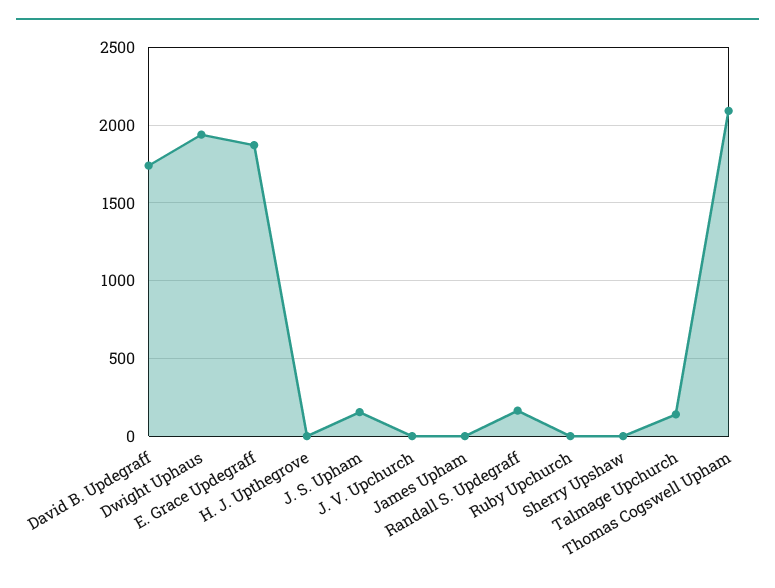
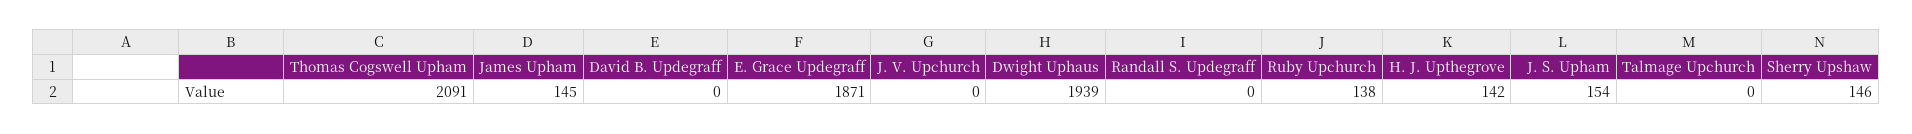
  {
-   "David B. Updegraff": 1750,
+   "David B. Updegraff": 0,
    "Dwight Uphaus": 1939,
    "E. Grace Updegraff": 1871,
-   "H. J. Upthegrove": 0,
+   "H. J. Upthegrove": 142,
    "J. S. Upham": 154,
    "J. V. Upchurch": 0,
-   "James Upham": 0,
+   "James Upham": 145,
-   "Randall S. Updegraff": 150,
+   "Randall S. Updegraff": 0,
-   "Ruby Upchurch": 0,
+   "Ruby Upchurch": 138,
-   "Sherry Upshaw": 0,
+   "Sherry Upshaw": 146,
-   "Talmage Upchurch": 150,
+   "Talmage Upchurch": 0,
    "Thomas Cogswell Upham": 2091
  }

